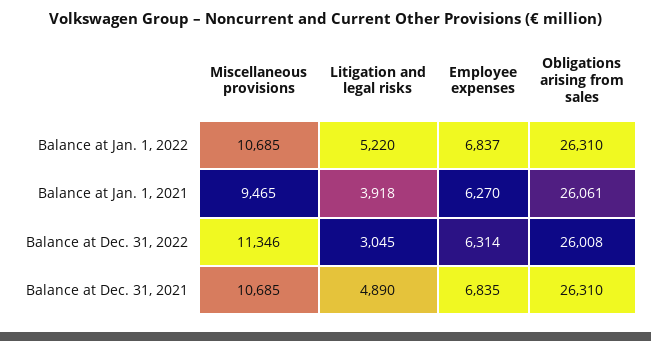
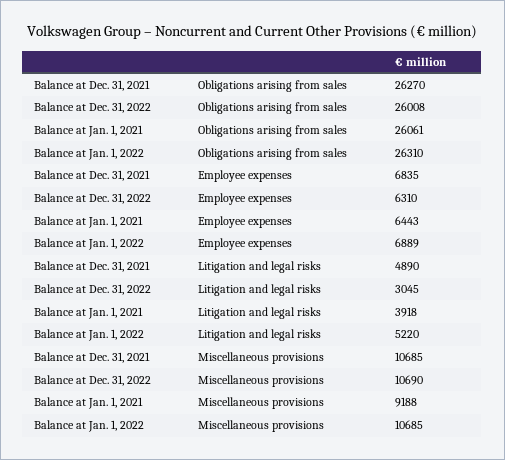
  {
    "Miscellaneous provisions": {
      "Balance at Jan. 1, 2022": 10685,
-     "Balance at Jan. 1, 2021": 9465,
+     "Balance at Jan. 1, 2021": 9188,
-     "Balance at Dec. 31, 2022": 11346,
+     "Balance at Dec. 31, 2022": 10690,
      "Balance at Dec. 31, 2021": 10685
    },
    "Litigation and legal risks": {
      "Balance at Jan. 1, 2022": 5220,
      "Balance at Jan. 1, 2021": 3918,
      "Balance at Dec. 31, 2022": 3045,
      "Balance at Dec. 31, 2021": 4890
    },
    "Employee expenses": {
-     "Balance at Jan. 1, 2022": 6837,
+     "Balance at Jan. 1, 2022": 6889,
-     "Balance at Jan. 1, 2021": 6270,
+     "Balance at Jan. 1, 2021": 6443,
-     "Balance at Dec. 31, 2022": 6314,
+     "Balance at Dec. 31, 2022": 6310,
      "Balance at Dec. 31, 2021": 6835
    },
    "Obligations arising from sales": {
      "Balance at Jan. 1, 2022": 26310,
      "Balance at Jan. 1, 2021": 26061,
      "Balance at Dec. 31, 2022": 26008,
-     "Balance at Dec. 31, 2021": 26310
+     "Balance at Dec. 31, 2021": 26270
    }
  }

